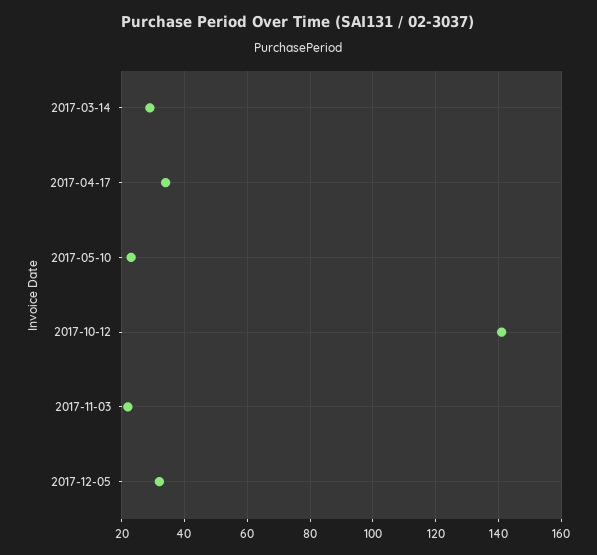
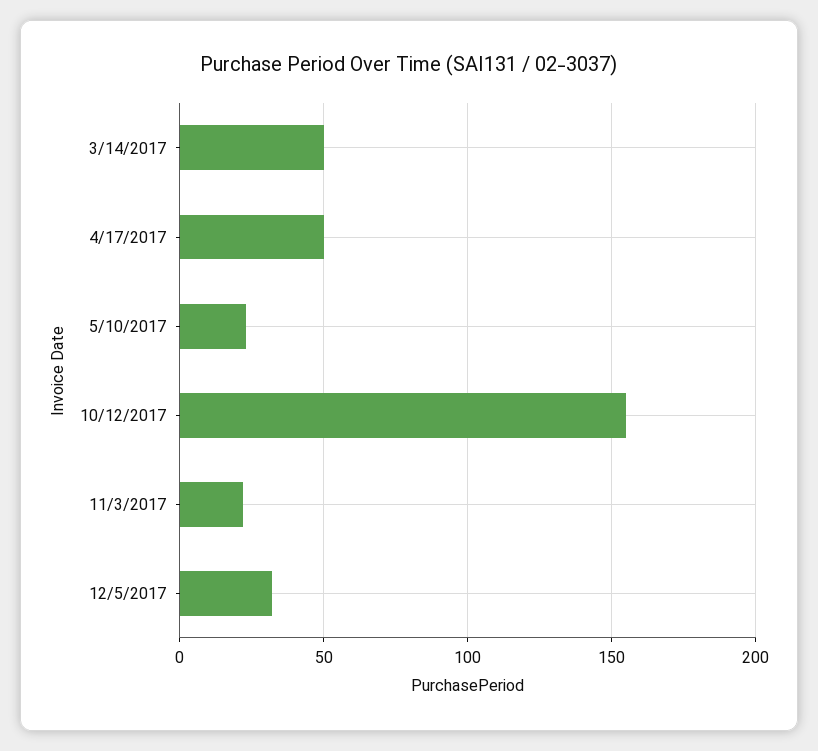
  {
-   "2017-03-14": 30,
+   "2017-03-14": 50,
-   "2017-04-17": 35,
+   "2017-04-17": 50,
    "2017-05-10": 25,
-   "2017-10-12": 140,
+   "2017-10-12": 155,
    "2017-11-03": 20,
    "2017-12-05": 30
  }

